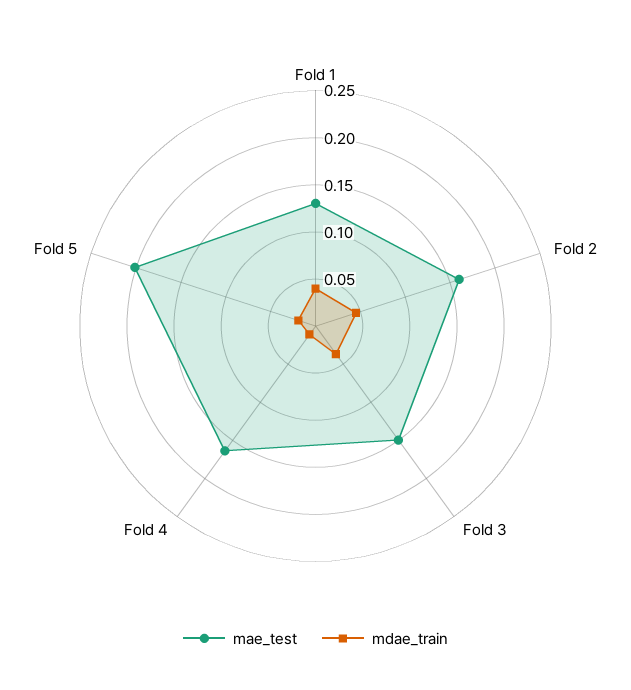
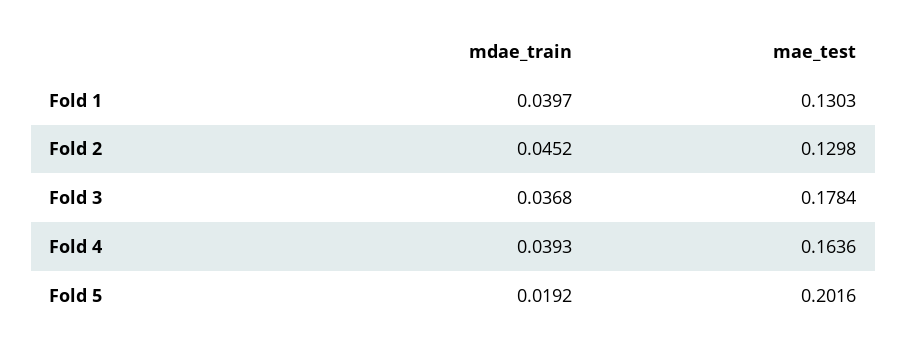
  {
    "mae_test": {
      "Fold 1": 0.1303,
-     "Fold 2": 0.16,
+     "Fold 2": 0.1298,
-     "Fold 3": 0.15,
+     "Fold 3": 0.1784,
      "Fold 4": 0.1636,
      "Fold 5": 0.2016
    },
    "mdae_train": {
      "Fold 1": 0.0397,
      "Fold 2": 0.0452,
      "Fold 3": 0.0368,
-     "Fold 4": 0.01,
+     "Fold 4": 0.0393,
      "Fold 5": 0.0192
    }
  }

